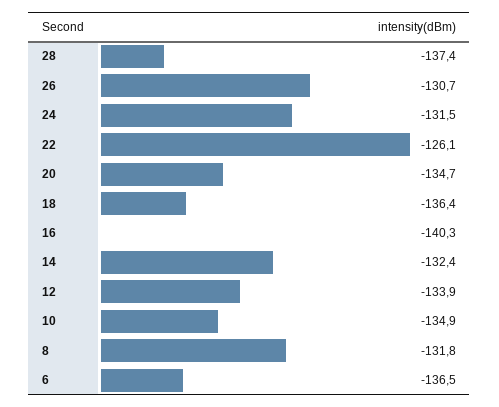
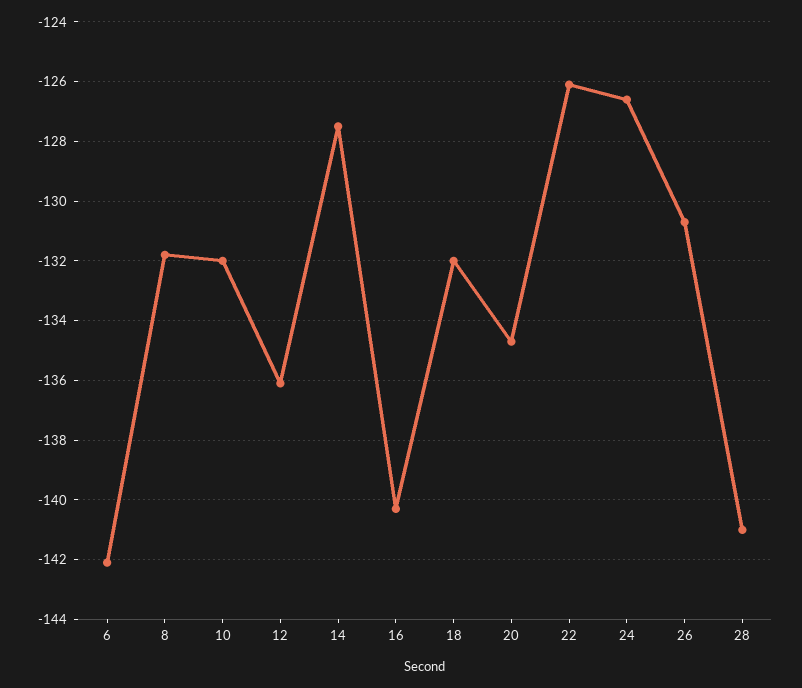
  {
-   "28": -137.4,
+   "28": -141,
    "26": -130.7,
-   "24": -131.5,
+   "24": -126.5,
    "22": -126.1,
    "20": -134.7,
-   "18": -136.4,
+   "18": -132,
    "16": -140.3,
-   "14": -132.4,
+   "14": -127.5,
-   "12": -133.9,
+   "12": -136,
-   "10": -134.9,
+   "10": -132,
    "8": -131.8,
-   "6": -136.5
+   "6": -142
  }

